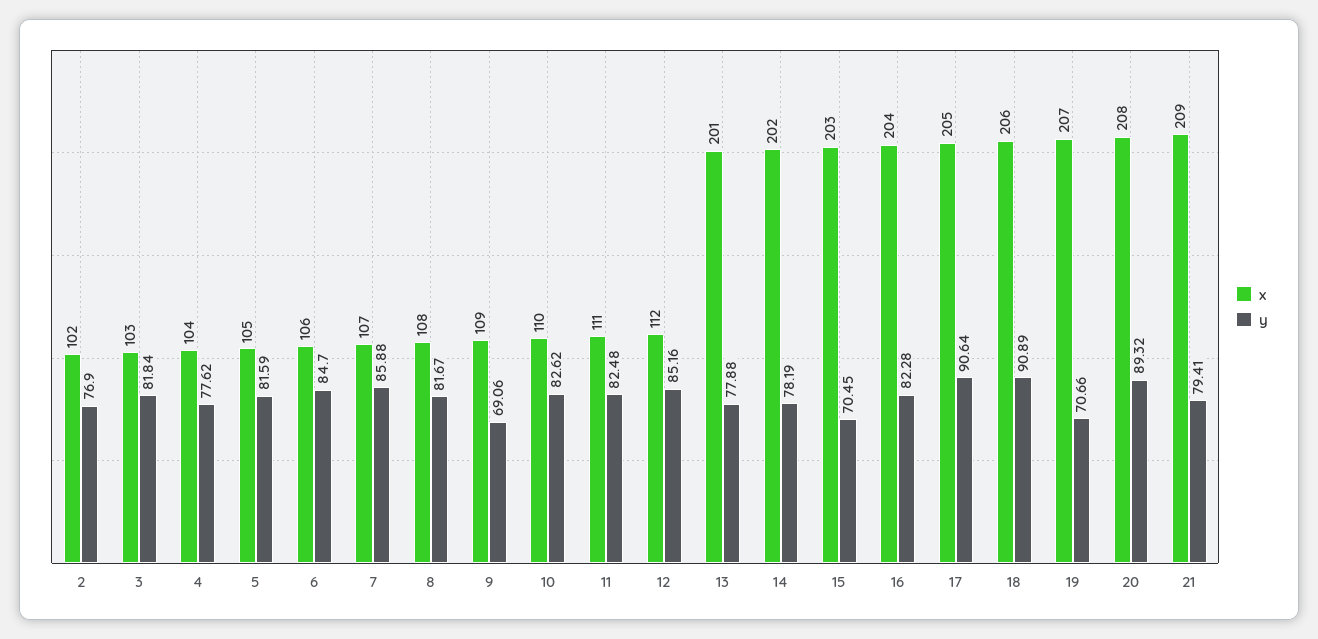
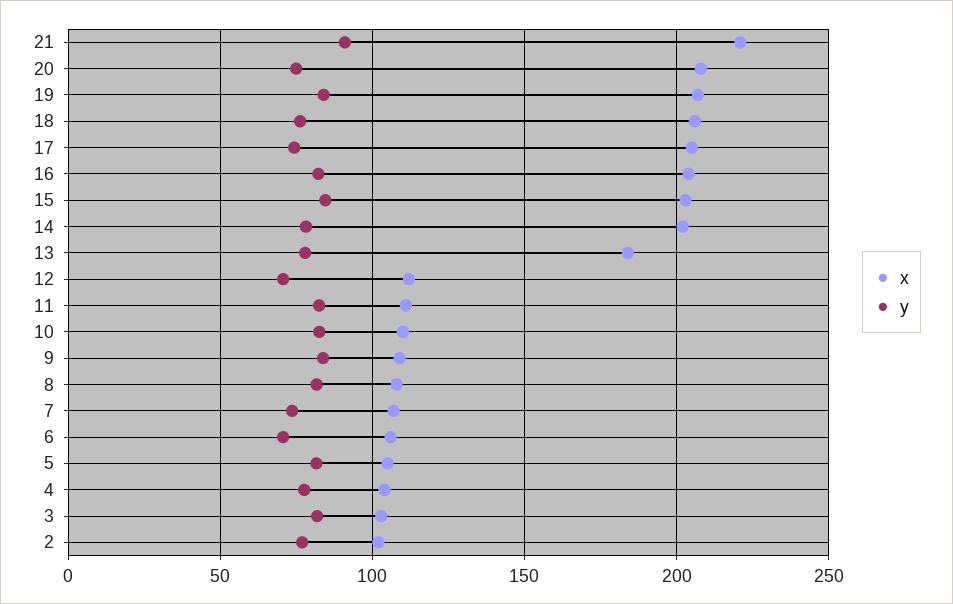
  {
    "x": {
      "2": 102,
      "3": 103,
      "4": 104,
      "5": 105,
      "6": 106,
      "7": 107,
      "8": 108,
      "9": 109,
      "10": 110,
      "11": 111,
      "12": 112,
-     "13": 201,
+     "13": 185,
      "14": 202,
      "15": 203,
      "16": 204,
      "17": 205,
      "18": 206,
      "19": 207,
      "20": 208,
-     "21": 209
+     "21": 220
    },
    "y": {
      "2": 76.9,
      "3": 81.84,
      "4": 77.62,
      "5": 81.59,
-     "6": 84.7,
+     "6": 70,
-     "7": 85.88,
+     "7": 75,
      "8": 81.67,
-     "9": 69.06,
+     "9": 85,
      "10": 82.62,
      "11": 82.48,
-     "12": 85.16,
+     "12": 70,
      "13": 77.88,
      "14": 78.19,
-     "15": 70.45,
+     "15": 85,
      "16": 82.28,
-     "17": 90.64,
+     "17": 75,
-     "18": 90.89,
+     "18": 75,
-     "19": 70.66,
+     "19": 85,
-     "20": 89.32,
+     "20": 75,
-     "21": 79.41
+     "21": 90
    }
  }

